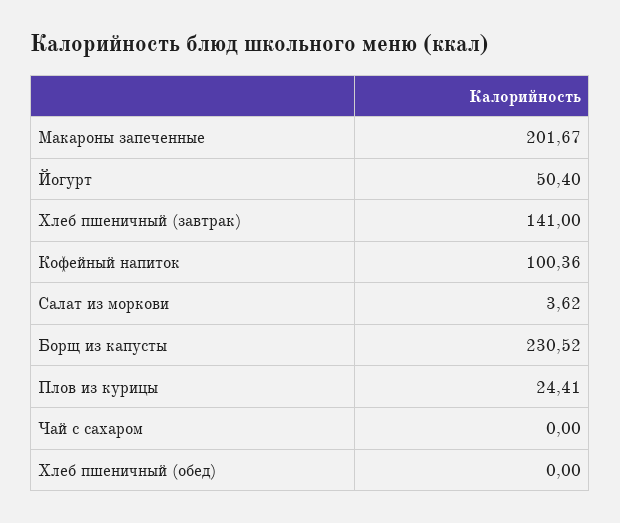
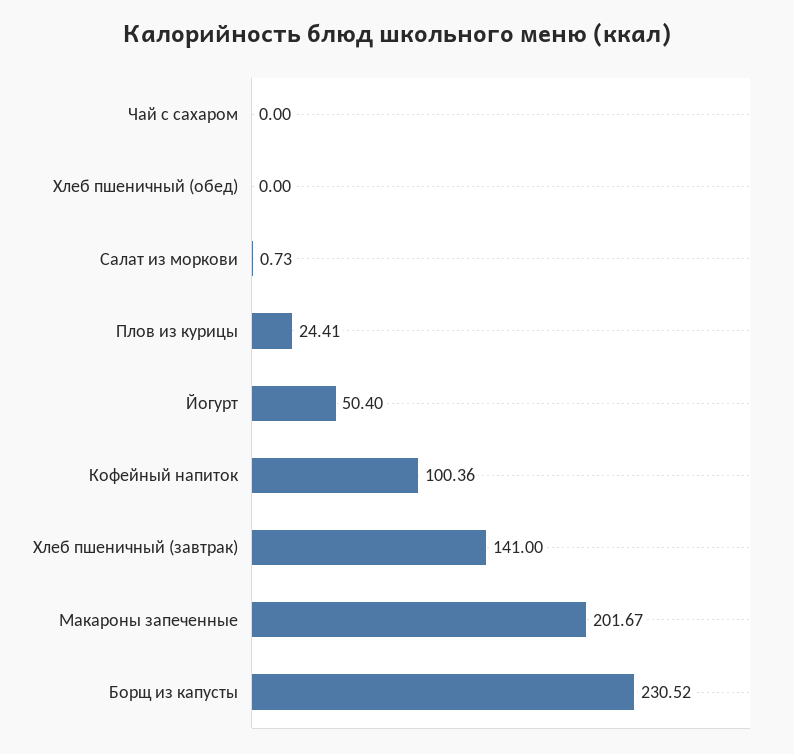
  {
    "Макароны запеченные": 201.67,
    "Йогурт": 50.4,
    "Хлеб пшеничный (завтрак)": 141,
    "Кофейный напиток": 100.36,
-   "Салат из моркови": 3.62,
+   "Салат из моркови": 0.73,
    "Борщ из капусты": 230.52,
    "Плов из курицы": 24.41,
    "Чай с сахаром": 0,
    "Хлеб пшеничный (обед)": 0
  }

